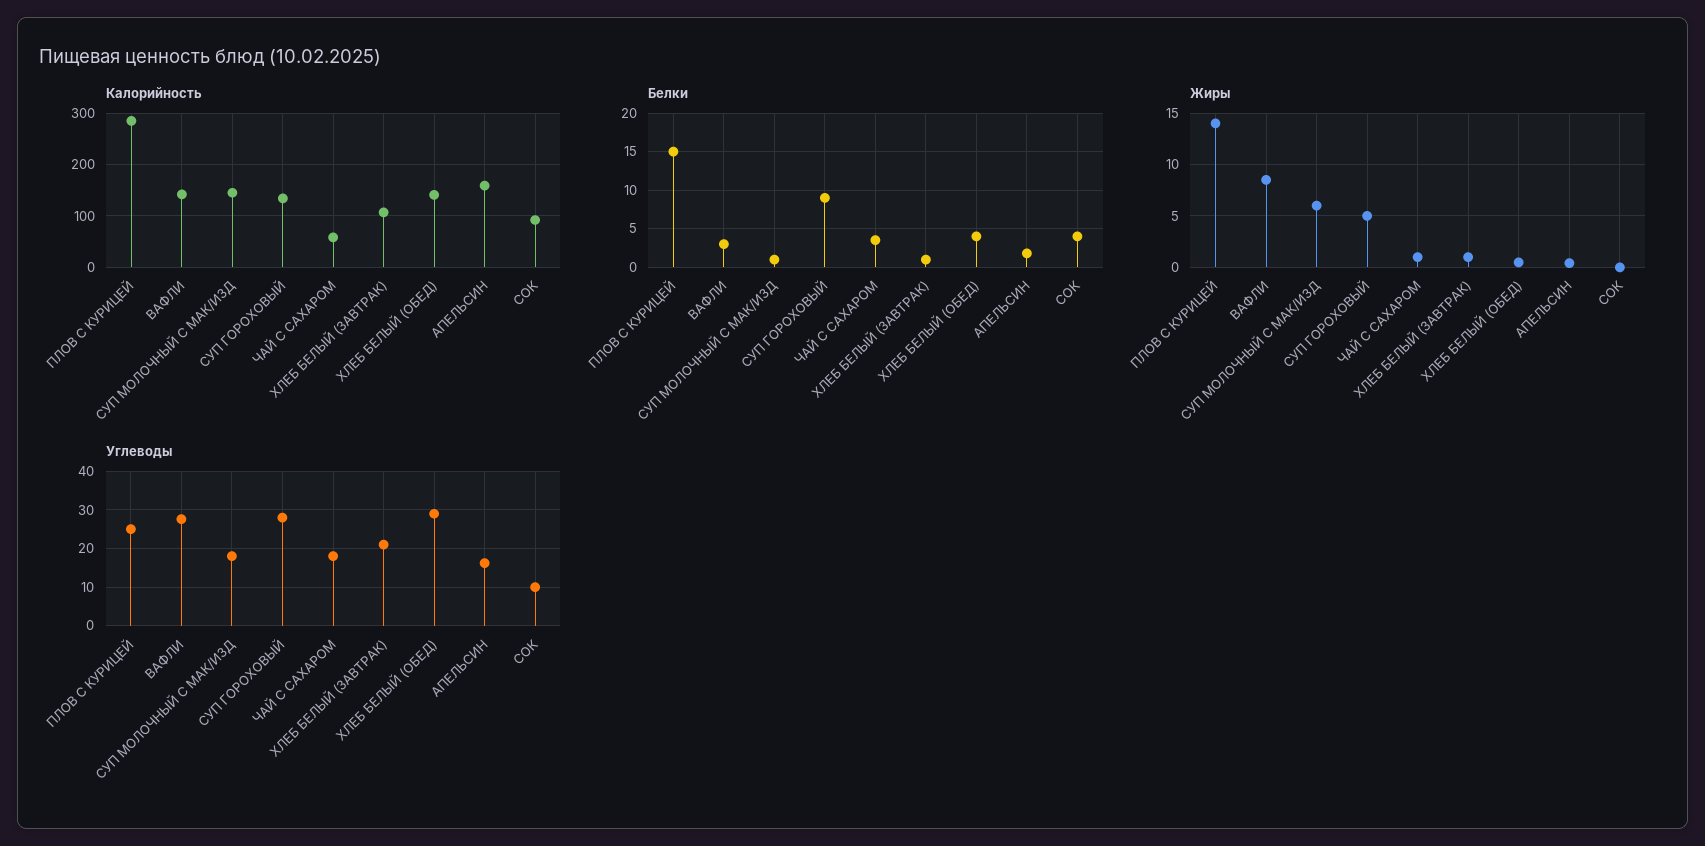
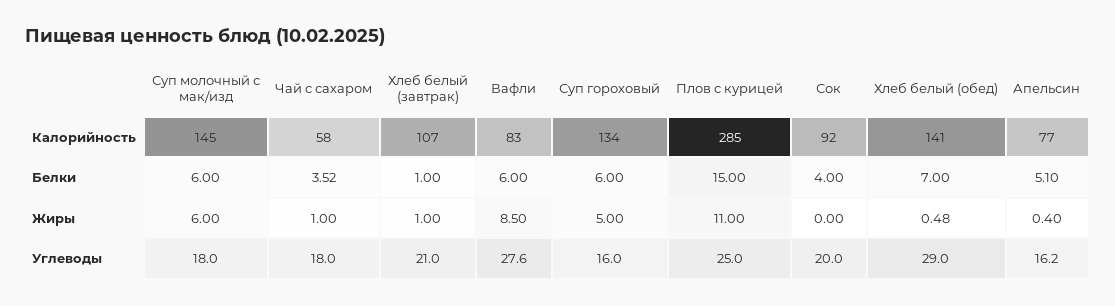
  {
    "Калорийность": {
      "ПЛОВ С КУРИЦЕЙ": 285,
-     "ВАФЛИ": 140,
+     "ВАФЛИ": 83,
      "СУП МОЛОЧНЫЙ С МАК/ИЗД": 145,
      "СУП ГОРОХОВЫЙ": 134,
      "ЧАЙ С САХАРОМ": 58,
      "ХЛЕБ БЕЛЫЙ (ЗАВТРАК)": 107,
      "ХЛЕБ БЕЛЫЙ (ОБЕД)": 141,
-     "АПЕЛЬСИН": 160,
+     "АПЕЛЬСИН": 77,
      "СОК": 92
    },
    "Белки": {
      "ПЛОВ С КУРИЦЕЙ": 15,
-     "ВАФЛИ": 3,
+     "ВАФЛИ": 6,
-     "СУП МОЛОЧНЫЙ С МАК/ИЗД": 1,
+     "СУП МОЛОЧНЫЙ С МАК/ИЗД": 6,
-     "СУП ГОРОХОВЫЙ": 9,
+     "СУП ГОРОХОВЫЙ": 6,
      "ЧАЙ С САХАРОМ": 3.52,
      "ХЛЕБ БЕЛЫЙ (ЗАВТРАК)": 1,
-     "ХЛЕБ БЕЛЫЙ (ОБЕД)": 4,
+     "ХЛЕБ БЕЛЫЙ (ОБЕД)": 7,
-     "АПЕЛЬСИН": 2,
+     "АПЕЛЬСИН": 5.1,
      "СОК": 4
    },
    "Жиры": {
-     "ПЛОВ С КУРИЦЕЙ": 14,
+     "ПЛОВ С КУРИЦЕЙ": 11,
      "ВАФЛИ": 8.5,
      "СУП МОЛОЧНЫЙ С МАК/ИЗД": 6,
      "СУП ГОРОХОВЫЙ": 5,
      "ЧАЙ С САХАРОМ": 1,
      "ХЛЕБ БЕЛЫЙ (ЗАВТРАК)": 1,
      "ХЛЕБ БЕЛЫЙ (ОБЕД)": 0.48,
      "АПЕЛЬСИН": 0.4,
      "СОК": 0
    },
    "Углеводы": {
      "ПЛОВ С КУРИЦЕЙ": 25,
      "ВАФЛИ": 27.6,
      "СУП МОЛОЧНЫЙ С МАК/ИЗД": 18,
-     "СУП ГОРОХОВЫЙ": 28,
+     "СУП ГОРОХОВЫЙ": 16,
      "ЧАЙ С САХАРОМ": 18,
      "ХЛЕБ БЕЛЫЙ (ЗАВТРАК)": 21,
      "ХЛЕБ БЕЛЫЙ (ОБЕД)": 29,
      "АПЕЛЬСИН": 16.2,
-     "СОК": 10
+     "СОК": 20
    }
  }

